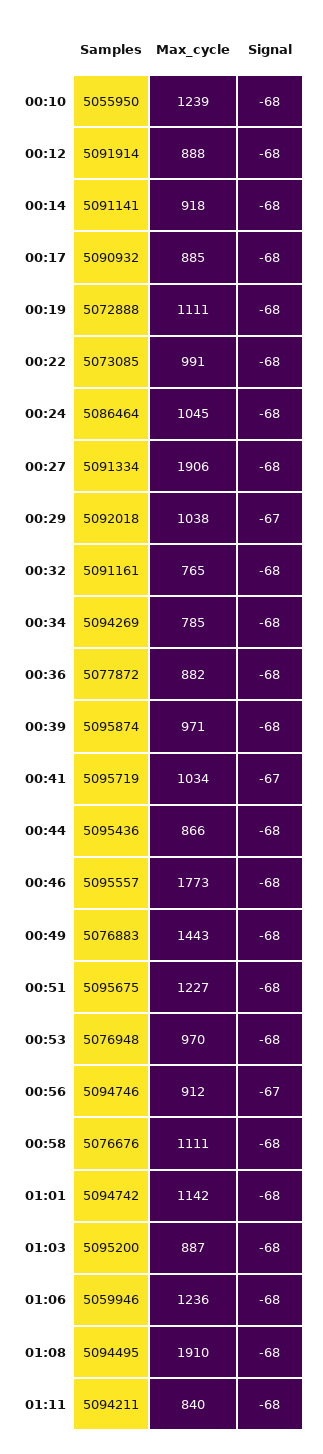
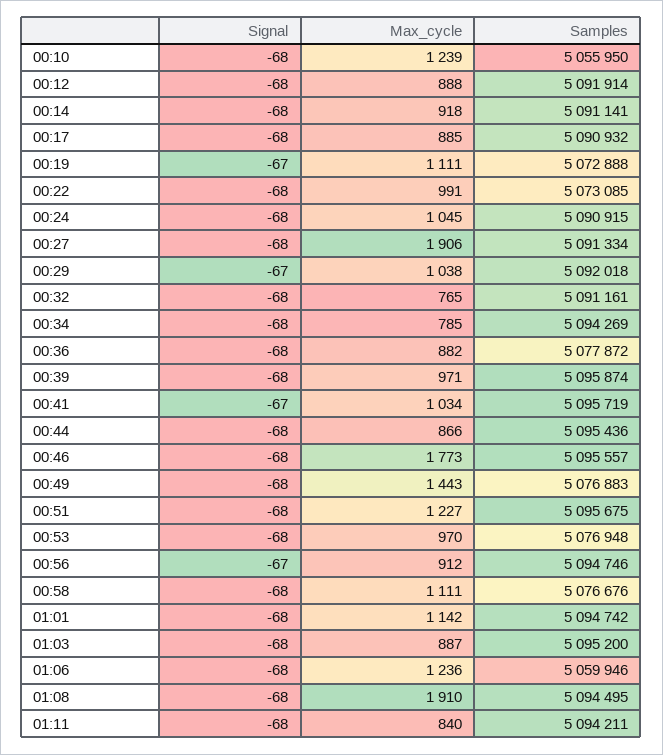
  {
    "Samples": {
      "00:10": 5055950,
      "00:12": 5091914,
      "00:14": 5091141,
      "00:17": 5090932,
      "00:19": 5072888,
      "00:22": 5073085,
-     "00:24": 5086464,
+     "00:24": 5090915,
      "00:27": 5091334,
      "00:29": 5092018,
      "00:32": 5091161,
      "00:34": 5094269,
      "00:36": 5077872,
      "00:39": 5095874,
      "00:41": 5095719,
      "00:44": 5095436,
      "00:46": 5095557,
      "00:49": 5076883,
      "00:51": 5095675,
      "00:53": 5076948,
      "00:56": 5094746,
      "00:58": 5076676,
      "01:01": 5094742,
      "01:03": 5095200,
      "01:06": 5059946,
      "01:08": 5094495,
      "01:11": 5094211
    },
    "Max_cycle": {
      "00:10": 1239,
      "00:12": 888,
      "00:14": 918,
      "00:17": 885,
      "00:19": 1111,
      "00:22": 991,
      "00:24": 1045,
      "00:27": 1906,
      "00:29": 1038,
      "00:32": 765,
      "00:34": 785,
      "00:36": 882,
      "00:39": 971,
      "00:41": 1034,
      "00:44": 866,
      "00:46": 1773,
      "00:49": 1443,
      "00:51": 1227,
      "00:53": 970,
      "00:56": 912,
      "00:58": 1111,
      "01:01": 1142,
      "01:03": 887,
      "01:06": 1236,
      "01:08": 1910,
      "01:11": 840
    },
    "Signal": {
      "00:10": -68,
      "00:12": -68,
      "00:14": -68,
      "00:17": -68,
-     "00:19": -68,
+     "00:19": -67,
      "00:22": -68,
      "00:24": -68,
      "00:27": -68,
      "00:29": -67,
      "00:32": -68,
      "00:34": -68,
      "00:36": -68,
      "00:39": -68,
      "00:41": -67,
      "00:44": -68,
      "00:46": -68,
      "00:49": -68,
      "00:51": -68,
      "00:53": -68,
      "00:56": -67,
      "00:58": -68,
      "01:01": -68,
      "01:03": -68,
      "01:06": -68,
      "01:08": -68,
      "01:11": -68
    }
  }

